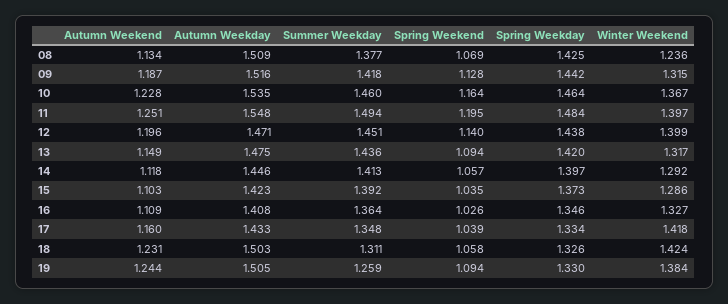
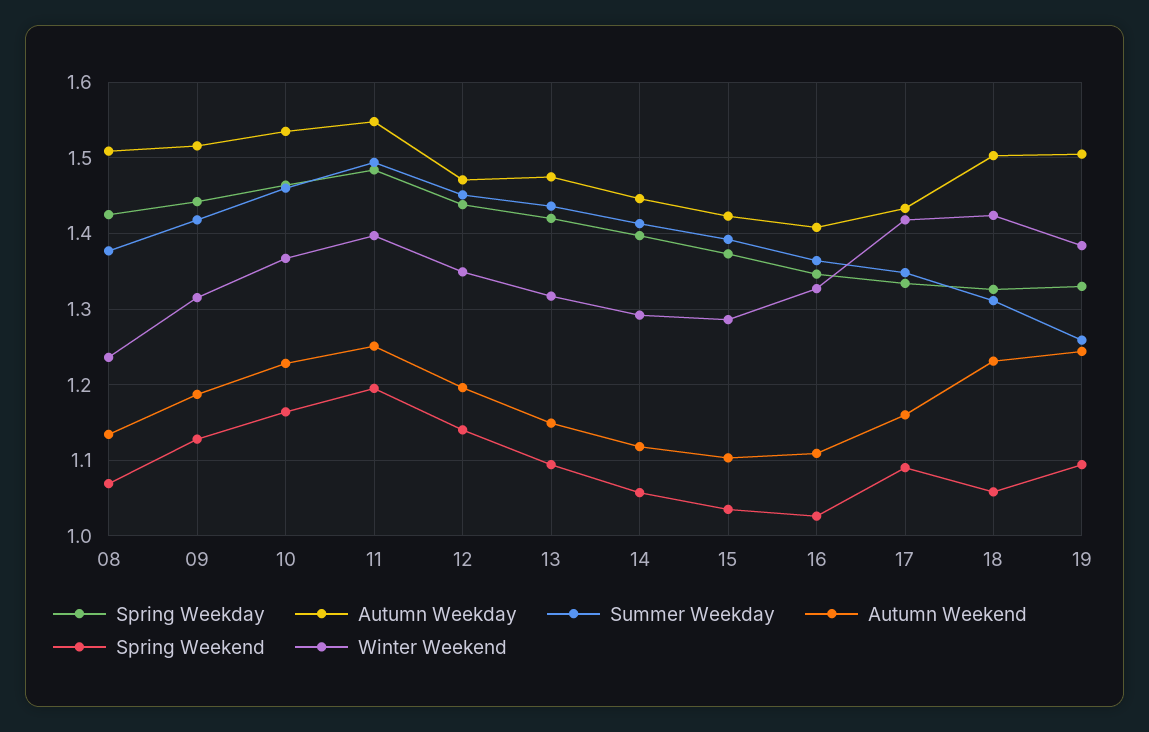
  {
    "Autumn Weekend": {
      "08": 1.134,
      "09": 1.187,
      "10": 1.228,
      "11": 1.251,
      "12": 1.196,
      "13": 1.149,
      "14": 1.118,
      "15": 1.103,
      "16": 1.109,
      "17": 1.16,
      "18": 1.231,
      "19": 1.244
    },
    "Autumn Weekday": {
      "08": 1.509,
      "09": 1.516,
      "10": 1.535,
      "11": 1.548,
      "12": 1.471,
      "13": 1.475,
      "14": 1.446,
      "15": 1.423,
      "16": 1.408,
      "17": 1.433,
      "18": 1.503,
      "19": 1.505
    },
    "Summer Weekday": {
      "08": 1.377,
      "09": 1.418,
      "10": 1.46,
      "11": 1.494,
      "12": 1.451,
      "13": 1.436,
      "14": 1.413,
      "15": 1.392,
      "16": 1.364,
      "17": 1.348,
      "18": 1.311,
      "19": 1.259
    },
    "Spring Weekend": {
      "08": 1.069,
      "09": 1.128,
      "10": 1.164,
      "11": 1.195,
      "12": 1.14,
      "13": 1.094,
      "14": 1.057,
      "15": 1.035,
      "16": 1.026,
-     "17": 1.039,
+     "17": 1.09,
      "18": 1.058,
      "19": 1.094
    },
    "Spring Weekday": {
      "08": 1.425,
      "09": 1.442,
      "10": 1.464,
      "11": 1.484,
      "12": 1.438,
      "13": 1.42,
      "14": 1.397,
      "15": 1.373,
      "16": 1.346,
      "17": 1.334,
      "18": 1.326,
      "19": 1.33
    },
    "Winter Weekend": {
      "08": 1.236,
      "09": 1.315,
      "10": 1.367,
      "11": 1.397,
-     "12": 1.399,
+     "12": 1.35,
      "13": 1.317,
      "14": 1.292,
      "15": 1.286,
      "16": 1.327,
      "17": 1.418,
      "18": 1.424,
      "19": 1.384
    }
  }

